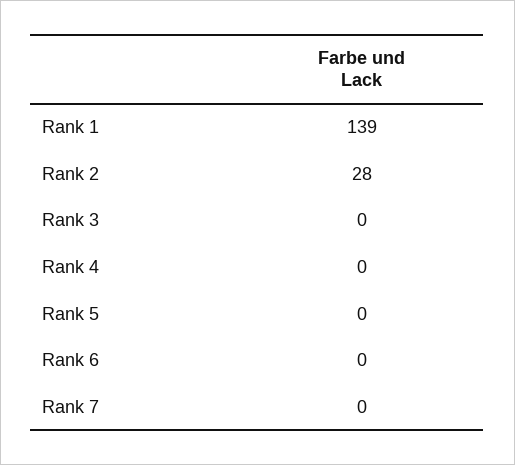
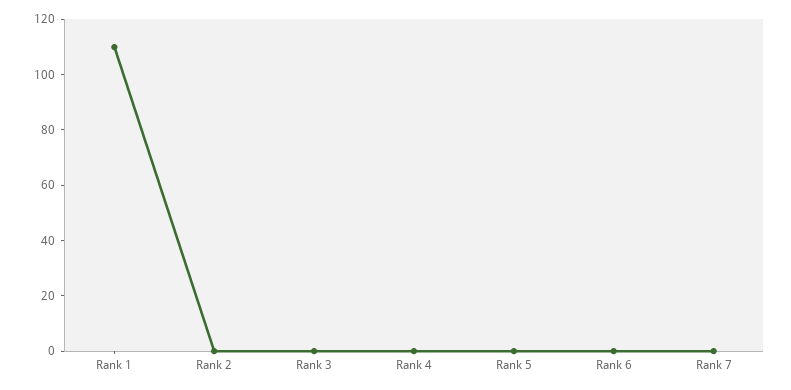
  {
-   "Rank 1": 139,
+   "Rank 1": 110,
-   "Rank 2": 28,
+   "Rank 2": 0,
    "Rank 3": 0,
    "Rank 4": 0,
    "Rank 5": 0,
    "Rank 6": 0,
    "Rank 7": 0
  }

